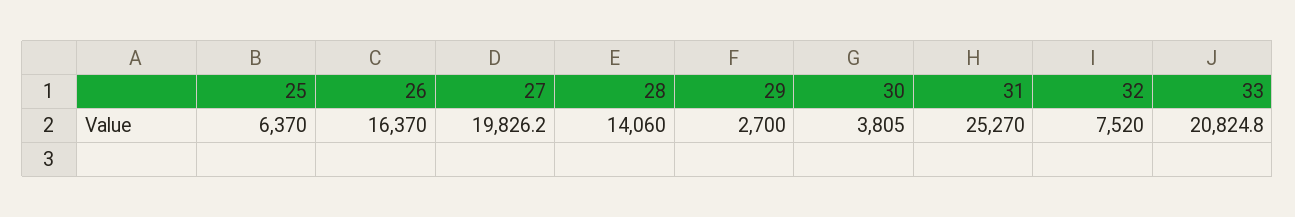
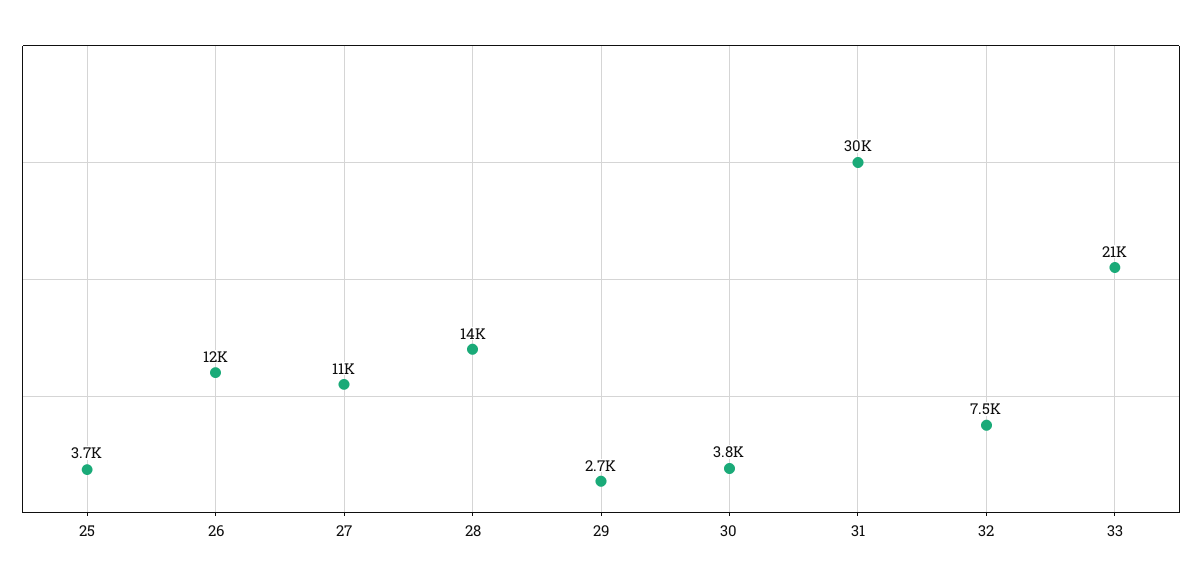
  {
-   "25": 6370,
+   "25": 3700,
-   "26": 16370,
+   "26": 12000,
-   "27": 19826.2,
+   "27": 11000,
    "28": 14060,
    "29": 2700,
    "30": 3805,
-   "31": 25270,
+   "31": 30000,
    "32": 7520,
    "33": 20824.8
  }

